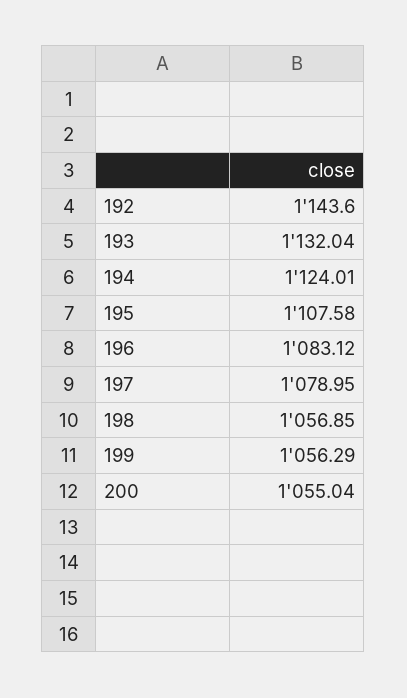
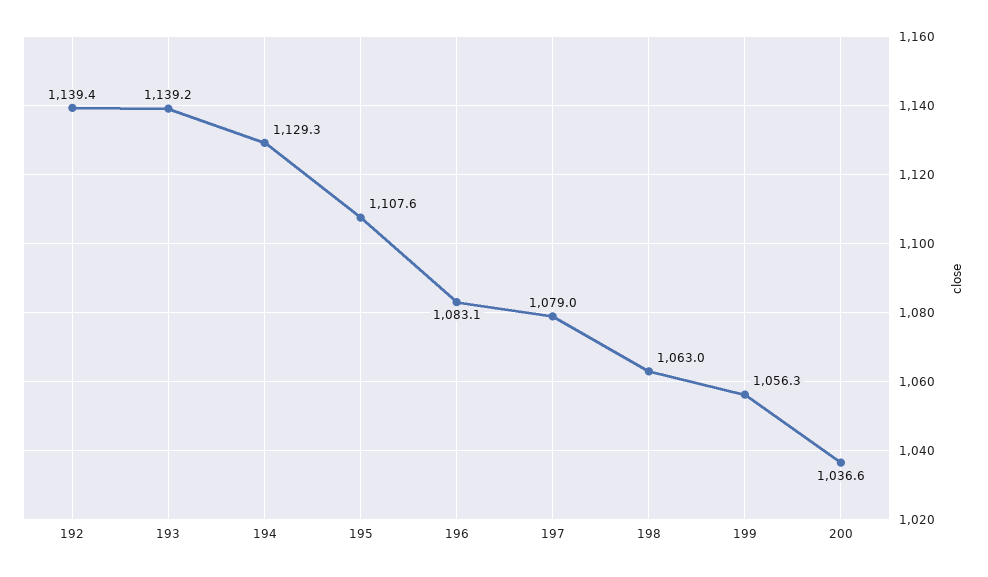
  {
-   "192": 1143.6,
+   "192": 1139.4,
-   "193": 1132.04,
+   "193": 1139.2,
-   "194": 1124.01,
+   "194": 1129.3,
    "195": 1107.58,
    "196": 1083.12,
    "197": 1078.95,
-   "198": 1056.85,
+   "198": 1063,
    "199": 1056.29,
-   "200": 1055.04
+   "200": 1036.6
  }

